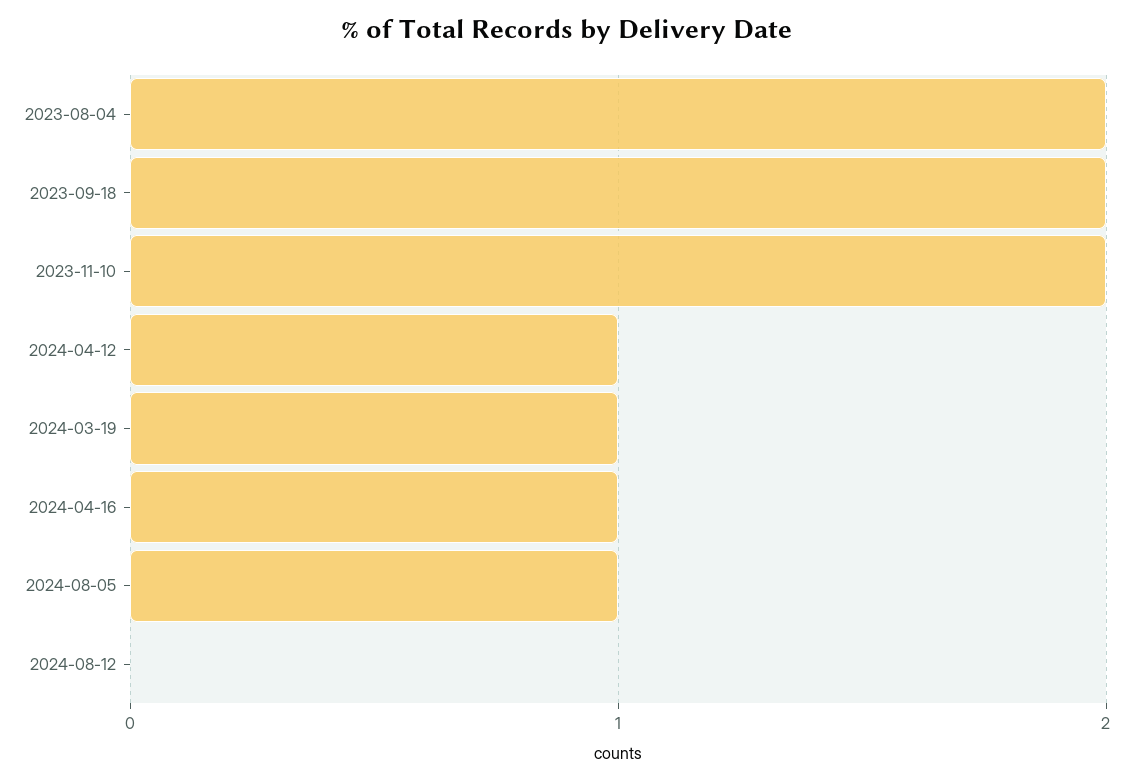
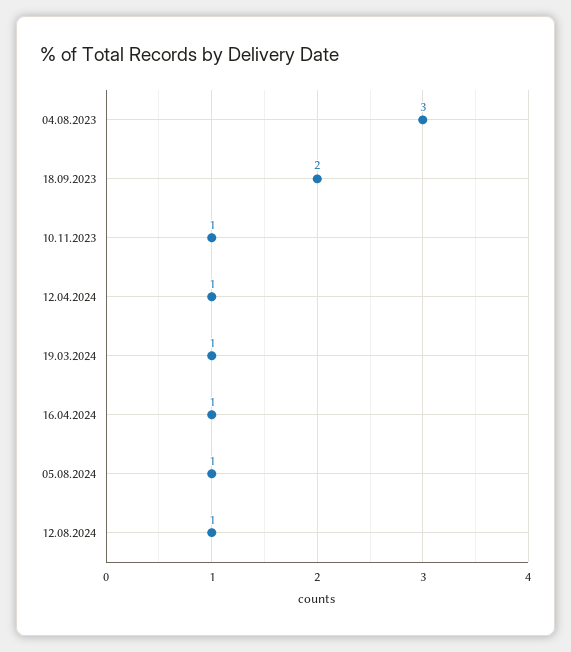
  {
-   "2023-08-04": 2,
+   "2023-08-04": 3,
    "2023-09-18": 2,
-   "2023-11-10": 2,
+   "2023-11-10": 1,
    "2024-04-12": 1,
    "2024-03-19": 1,
    "2024-04-16": 1,
    "2024-08-05": 1,
-   "2024-08-12": 0
+   "2024-08-12": 1
  }

